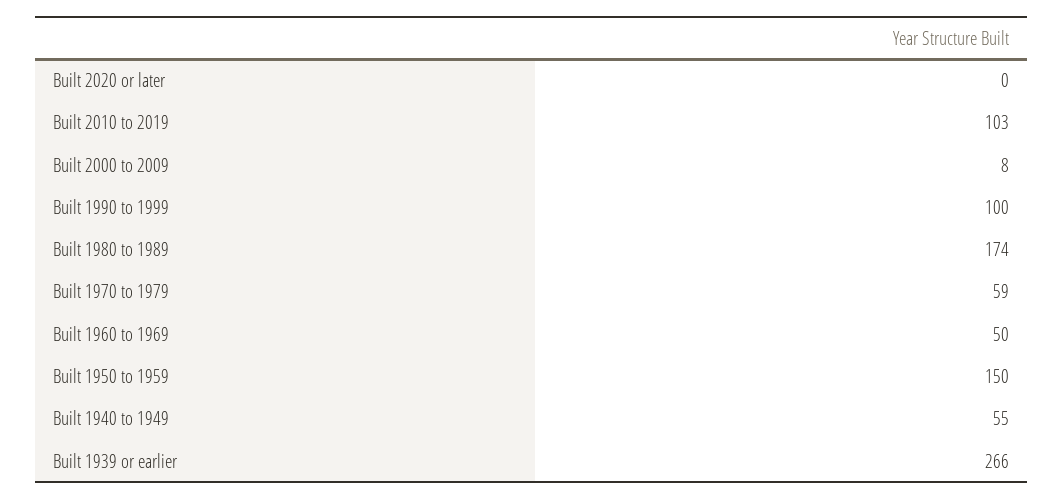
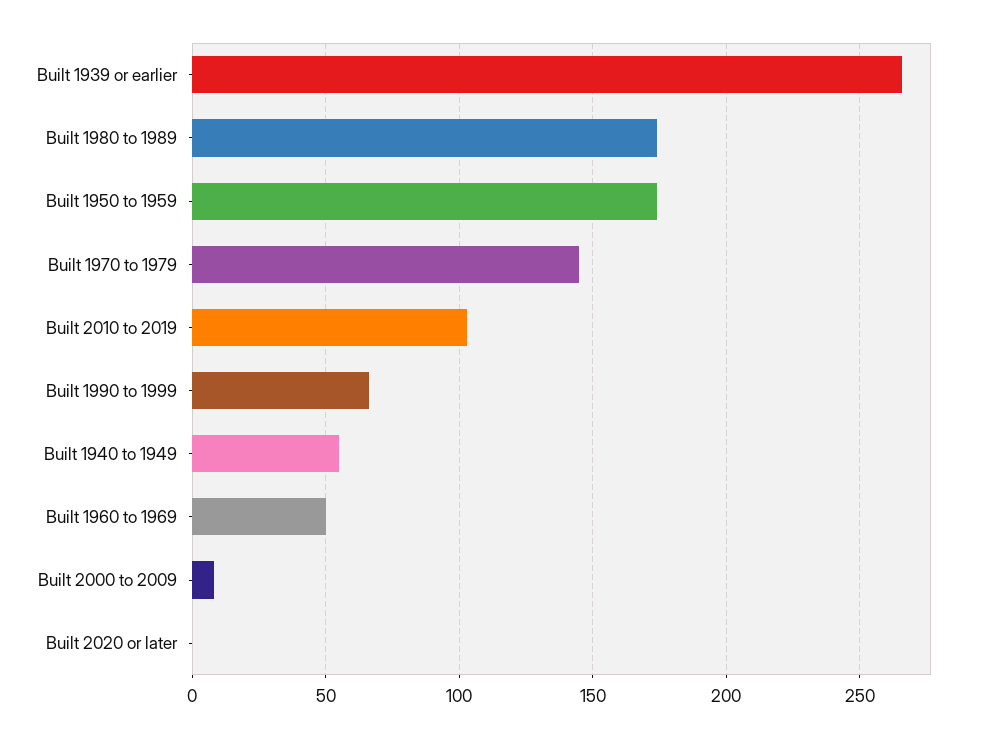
  {
    "Built 2020 or later": 0,
    "Built 2010 to 2019": 103,
    "Built 2000 to 2009": 8,
-   "Built 1990 to 1999": 100,
+   "Built 1990 to 1999": 65,
    "Built 1980 to 1989": 174,
-   "Built 1970 to 1979": 59,
+   "Built 1970 to 1979": 145,
    "Built 1960 to 1969": 50,
-   "Built 1950 to 1959": 150,
+   "Built 1950 to 1959": 175,
    "Built 1940 to 1949": 55,
    "Built 1939 or earlier": 266
  }

